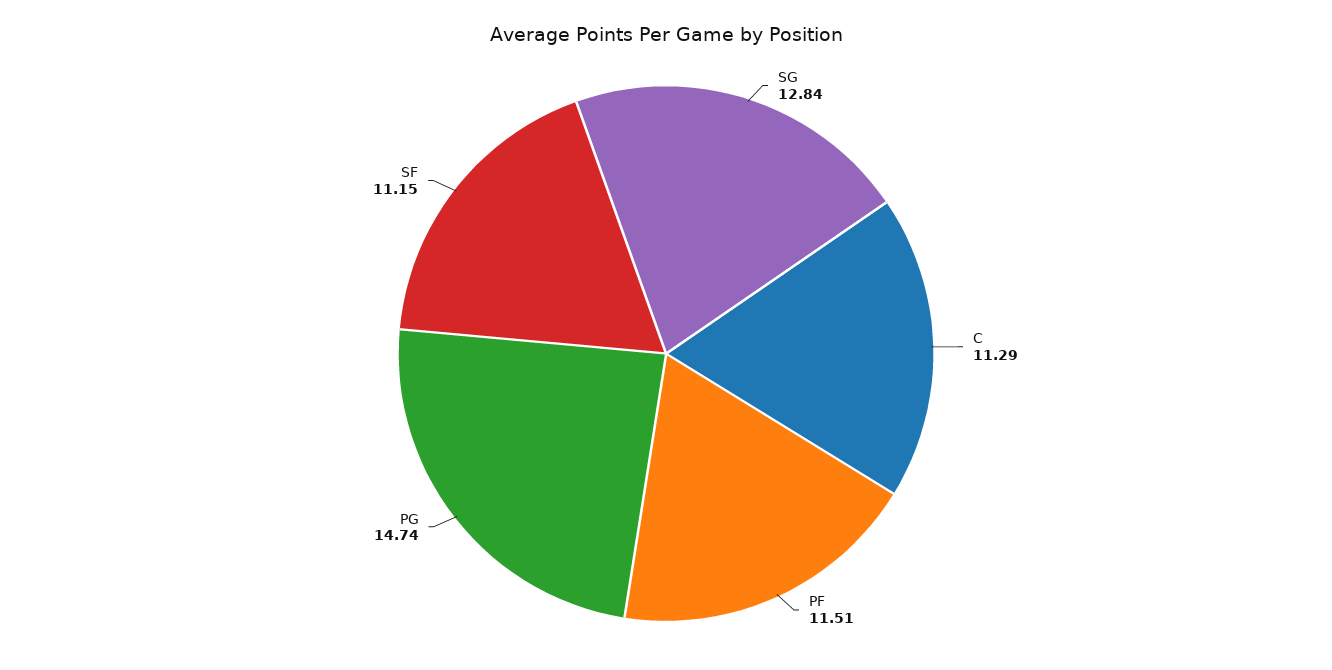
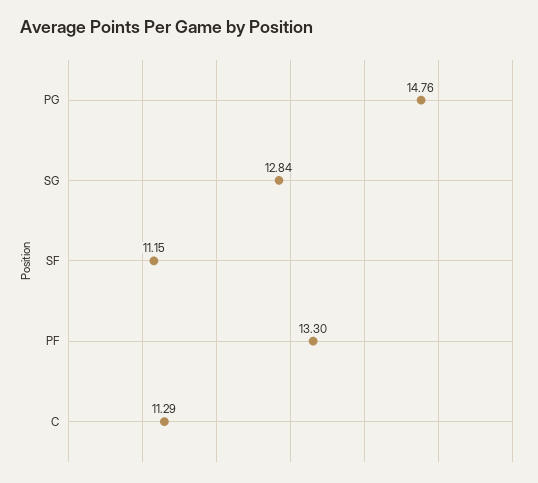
  {
    "SG": 12.84,
    "C": 11.29,
-   "PF": 11.51,
+   "PF": 13.3,
-   "PG": 14.74,
+   "PG": 14.76,
    "SF": 11.15
  }

